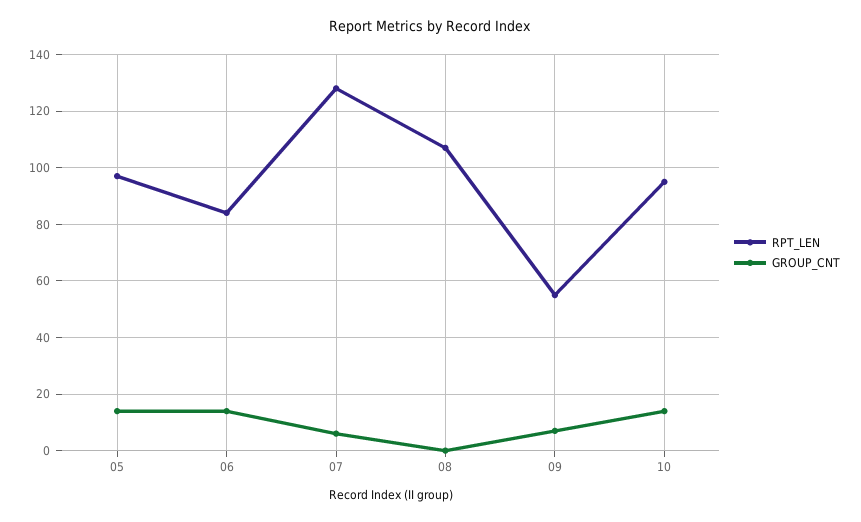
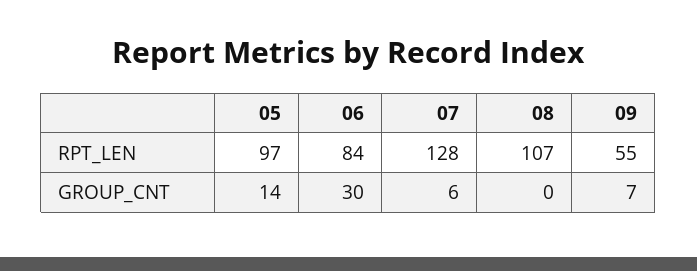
  {
    "RPT_LEN": {
      "05": 97,
      "06": 84,
      "07": 128,
      "08": 107,
-     "09": 55,
+     "09": 55
-     "10": 95
    },
    "GROUP_CNT": {
      "05": 14,
-     "06": 15,
+     "06": 30,
      "07": 6,
      "08": 0,
-     "09": 7,
+     "09": 7
-     "10": 15
    }
  }

